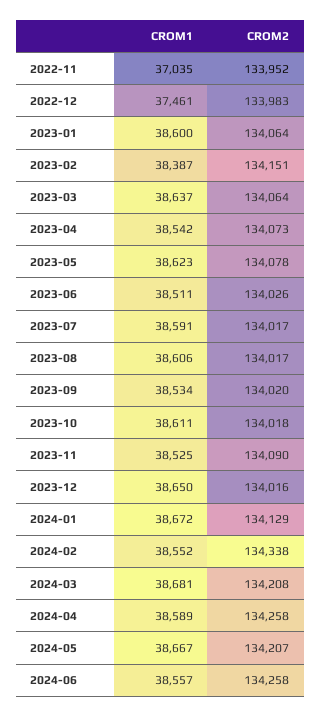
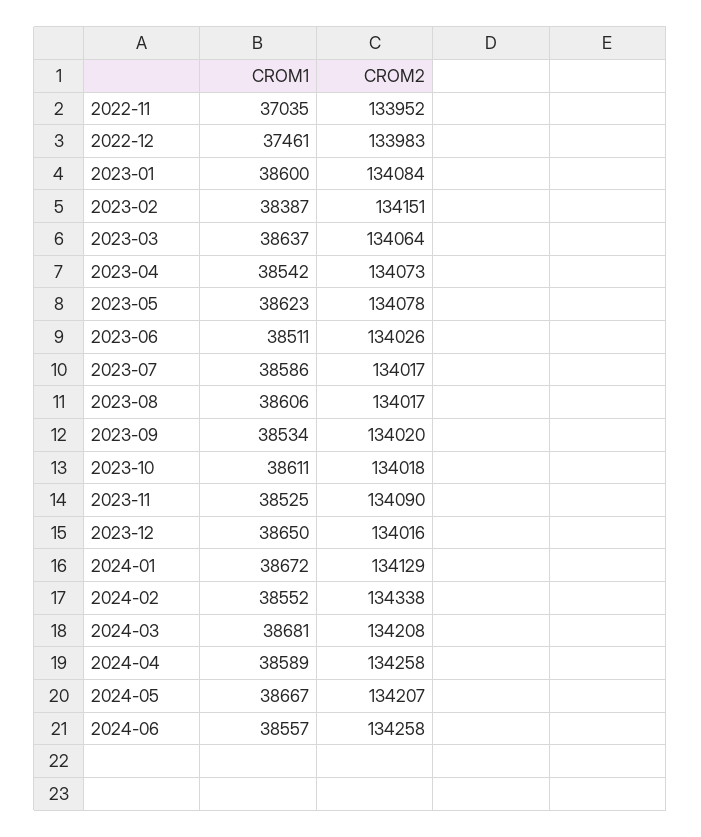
  {
    "CROM1": {
      "2022-11": 37035,
      "2022-12": 37461,
      "2023-01": 38600,
      "2023-02": 38387,
      "2023-03": 38637,
      "2023-04": 38542,
      "2023-05": 38623,
      "2023-06": 38511,
-     "2023-07": 38591,
+     "2023-07": 38586,
      "2023-08": 38606,
      "2023-09": 38534,
      "2023-10": 38611,
      "2023-11": 38525,
      "2023-12": 38650,
      "2024-01": 38672,
      "2024-02": 38552,
      "2024-03": 38681,
      "2024-04": 38589,
      "2024-05": 38667,
      "2024-06": 38557
    },
    "CROM2": {
      "2022-11": 133952,
      "2022-12": 133983,
-     "2023-01": 134064,
+     "2023-01": 134084,
      "2023-02": 134151,
      "2023-03": 134064,
      "2023-04": 134073,
      "2023-05": 134078,
      "2023-06": 134026,
      "2023-07": 134017,
      "2023-08": 134017,
      "2023-09": 134020,
      "2023-10": 134018,
      "2023-11": 134090,
      "2023-12": 134016,
      "2024-01": 134129,
      "2024-02": 134338,
      "2024-03": 134208,
      "2024-04": 134258,
      "2024-05": 134207,
      "2024-06": 134258
    }
  }

